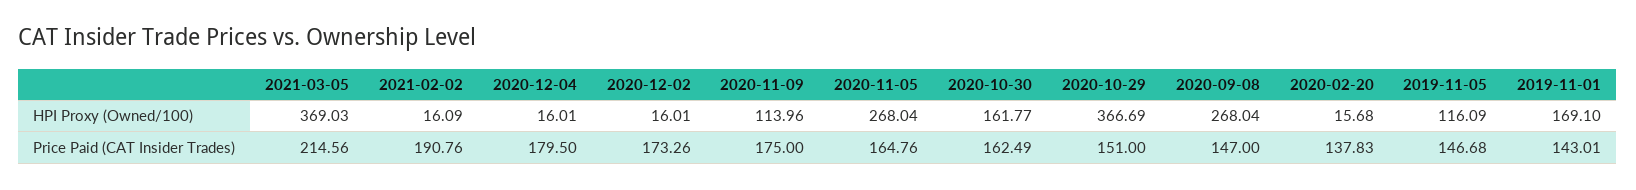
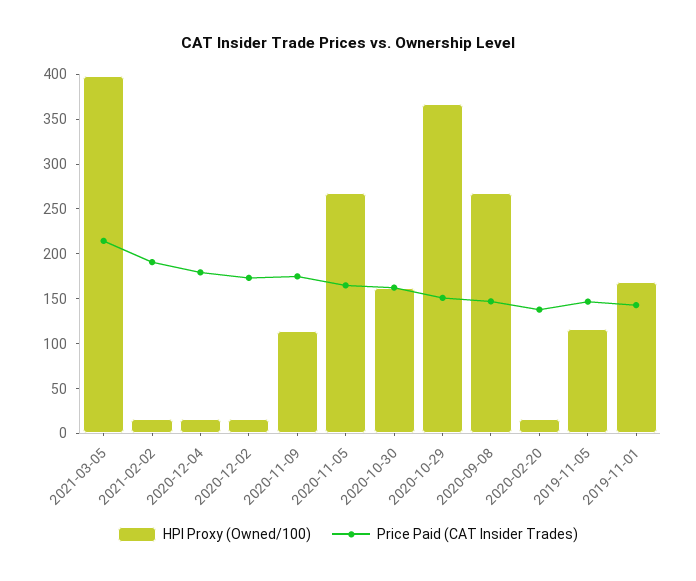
  {
    "HPI Proxy (Owned/100)": {
-     "2021-03-05": 369.03,
+     "2021-03-05": 400,
      "2021-02-02": 16.09,
      "2020-12-04": 16.01,
      "2020-12-02": 16.01,
      "2020-11-09": 113.96,
      "2020-11-05": 268.04,
      "2020-10-30": 161.77,
      "2020-10-29": 366.69,
      "2020-09-08": 268.04,
      "2020-02-20": 15.68,
      "2019-11-05": 116.09,
      "2019-11-01": 169.1
    },
    "Price Paid (CAT Insider Trades)": {
      "2021-03-05": 214.56,
      "2021-02-02": 190.76,
      "2020-12-04": 179.5,
      "2020-12-02": 173.26,
      "2020-11-09": 175,
      "2020-11-05": 164.76,
      "2020-10-30": 162.49,
      "2020-10-29": 151,
      "2020-09-08": 147,
      "2020-02-20": 137.83,
      "2019-11-05": 146.68,
      "2019-11-01": 143.01
    }
  }

